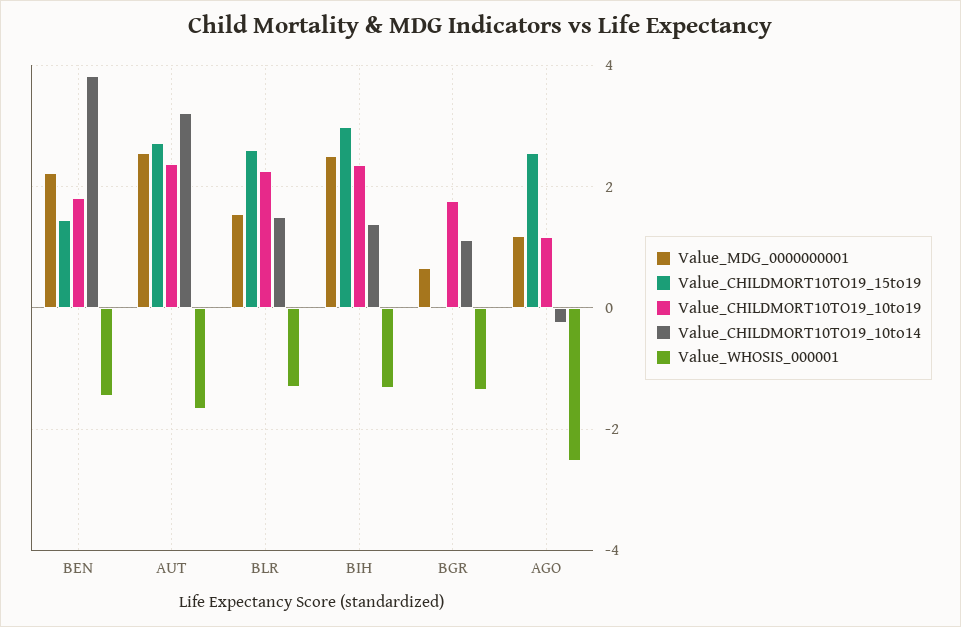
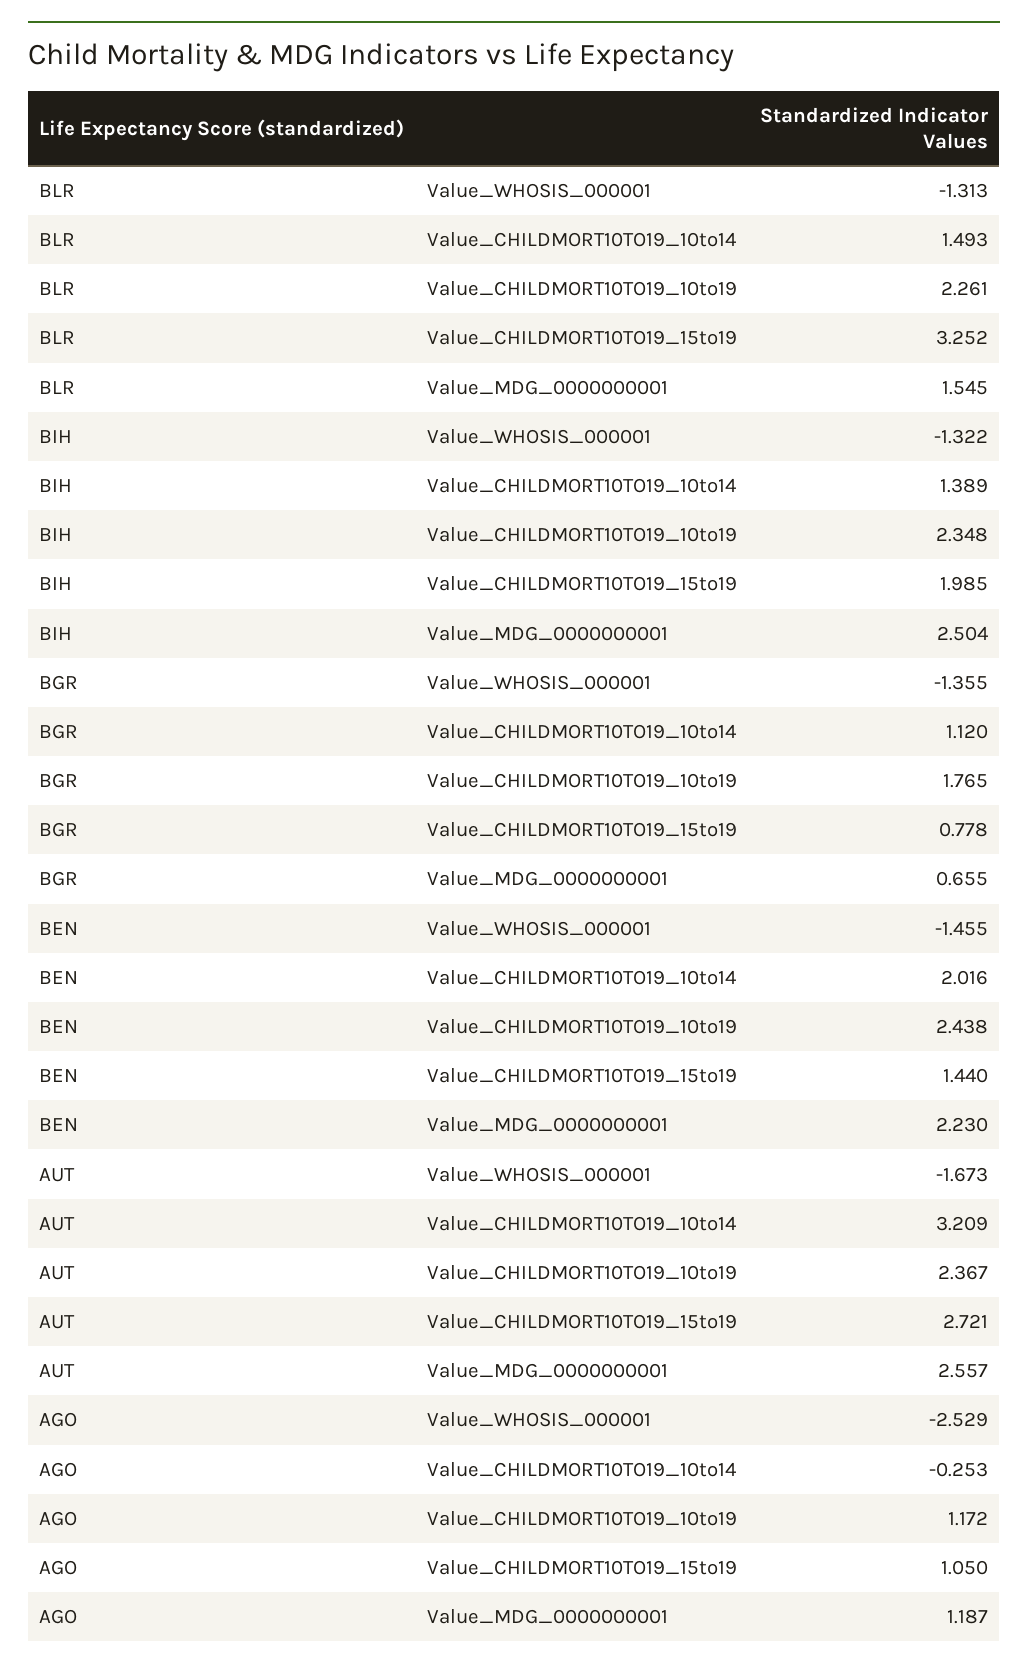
  {
    "Value_MDG_0000000001": {
      "BEN": 2.23,
      "AUT": 2.557,
      "BLR": 1.545,
      "BIH": 2.504,
      "BGR": 0.655,
      "AGO": 1.187
    },
    "Value_CHILDMORT10TO19_15to19": {
      "BEN": 1.44,
      "AUT": 2.721,
-     "BLR": 2.6,
+     "BLR": 3.252,
-     "BIH": 3,
+     "BIH": 1.985,
-     "BGR": 0,
+     "BGR": 0.778,
-     "AGO": 2.6
+     "AGO": 1.05
    },
    "Value_CHILDMORT10TO19_10to19": {
-     "BEN": 1.8,
+     "BEN": 2.438,
      "AUT": 2.367,
      "BLR": 2.261,
      "BIH": 2.348,
      "BGR": 1.765,
      "AGO": 1.172
    },
    "Value_CHILDMORT10TO19_10to14": {
-     "BEN": 3.8,
+     "BEN": 2.016,
      "AUT": 3.209,
      "BLR": 1.493,
      "BIH": 1.389,
      "BGR": 1.12,
      "AGO": -0.253
    },
    "Value_WHOSIS_000001": {
      "BEN": -1.455,
      "AUT": -1.673,
      "BLR": -1.313,
      "BIH": -1.322,
      "BGR": -1.355,
      "AGO": -2.529
    }
  }

